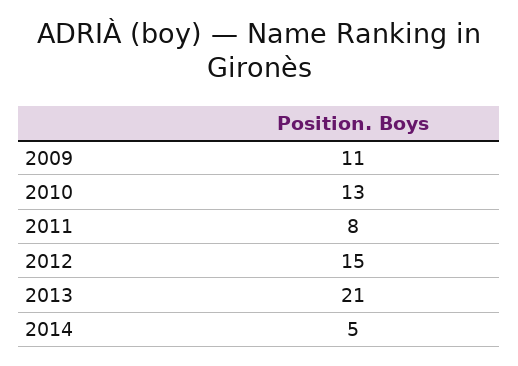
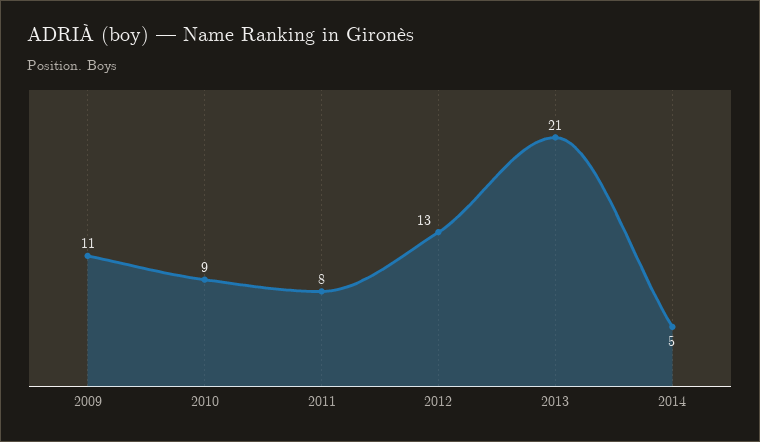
  {
    "2009": 11,
-   "2010": 13,
+   "2010": 9,
    "2011": 8,
-   "2012": 15,
+   "2012": 13,
    "2013": 21,
    "2014": 5
  }

